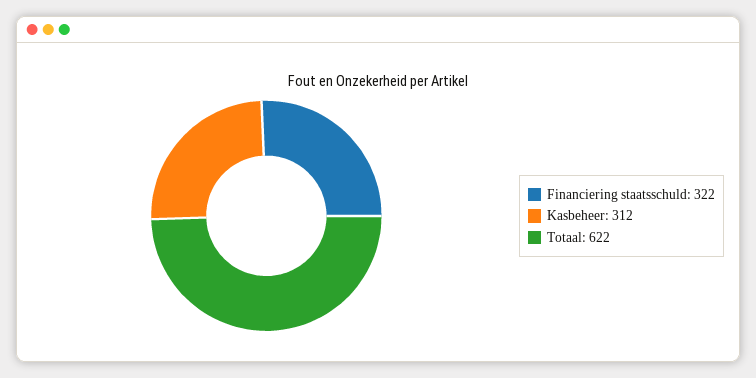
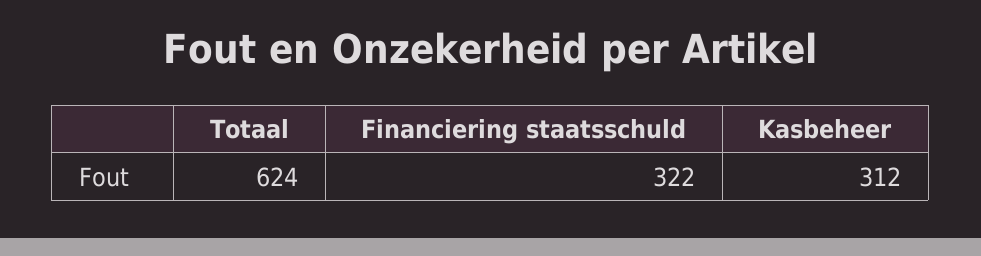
  {
    "Financiering staatsschuld": 322,
    "Kasbeheer": 312,
-   "Totaal": 622
+   "Totaal": 624
  }

